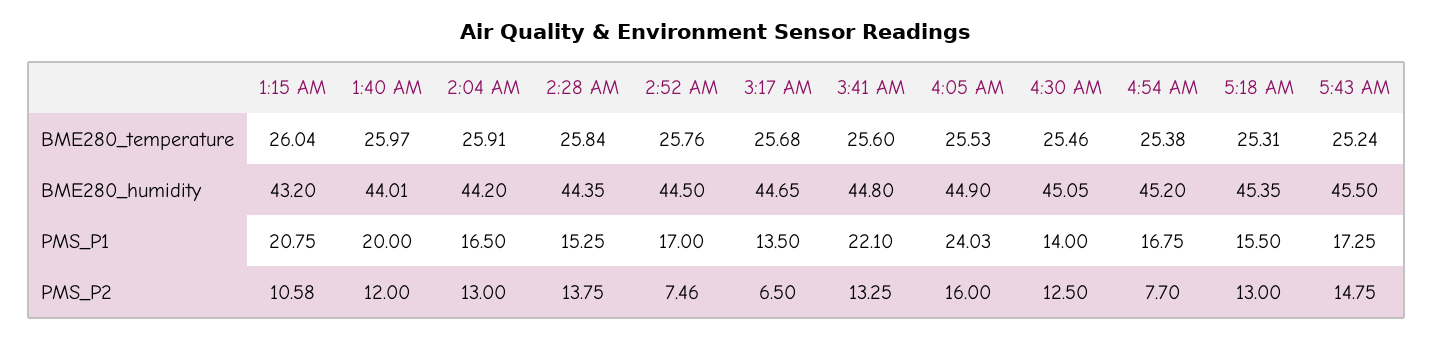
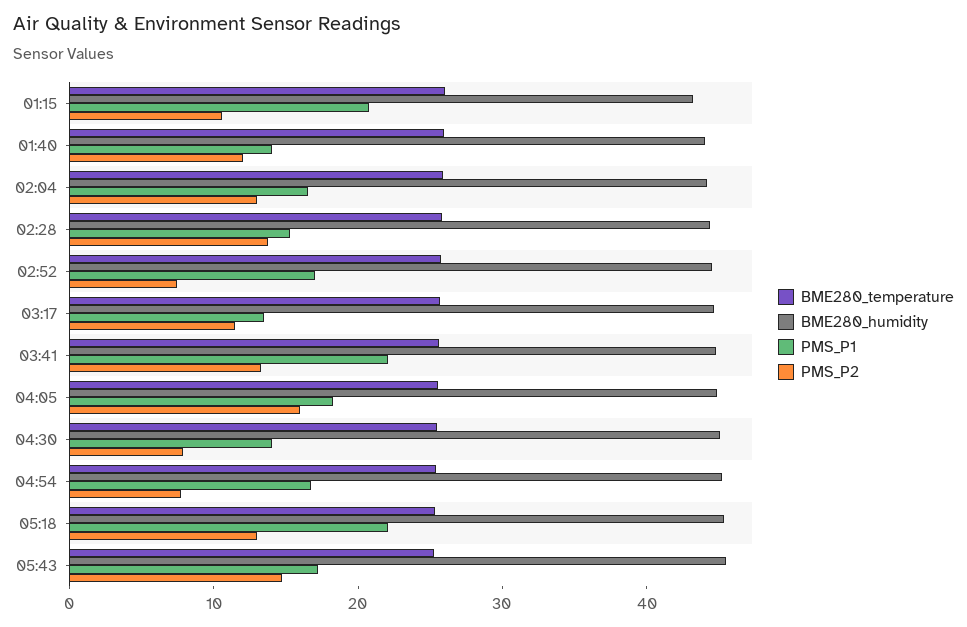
  {
    "BME280_temperature": {
      "1:15 AM": 26.04,
      "1:40 AM": 25.97,
      "2:04 AM": 25.91,
      "2:28 AM": 25.84,
      "2:52 AM": 25.76,
      "3:17 AM": 25.68,
      "3:41 AM": 25.6,
      "4:05 AM": 25.53,
      "4:30 AM": 25.46,
      "4:54 AM": 25.38,
      "5:18 AM": 25.31,
      "5:43 AM": 25.24
    },
    "BME280_humidity": {
      "1:15 AM": 43.2,
      "1:40 AM": 44.01,
      "2:04 AM": 44.2,
      "2:28 AM": 44.35,
      "2:52 AM": 44.5,
      "3:17 AM": 44.65,
      "3:41 AM": 44.8,
      "4:05 AM": 44.9,
      "4:30 AM": 45.05,
      "4:54 AM": 45.2,
      "5:18 AM": 45.35,
      "5:43 AM": 45.5
    },
    "PMS_P1": {
      "1:15 AM": 20.75,
-     "1:40 AM": 20,
+     "1:40 AM": 14,
      "2:04 AM": 16.5,
      "2:28 AM": 15.25,
      "2:52 AM": 17,
      "3:17 AM": 13.5,
      "3:41 AM": 22.1,
-     "4:05 AM": 24.03,
+     "4:05 AM": 18,
      "4:30 AM": 14,
      "4:54 AM": 16.75,
-     "5:18 AM": 15.5,
+     "5:18 AM": 22,
      "5:43 AM": 17.25
    },
    "PMS_P2": {
      "1:15 AM": 10.58,
      "1:40 AM": 12,
      "2:04 AM": 13,
      "2:28 AM": 13.75,
      "2:52 AM": 7.46,
-     "3:17 AM": 6.5,
+     "3:17 AM": 12,
      "3:41 AM": 13.25,
      "4:05 AM": 16,
-     "4:30 AM": 12.5,
+     "4:30 AM": 8,
      "4:54 AM": 7.7,
      "5:18 AM": 13,
      "5:43 AM": 14.75
    }
  }

